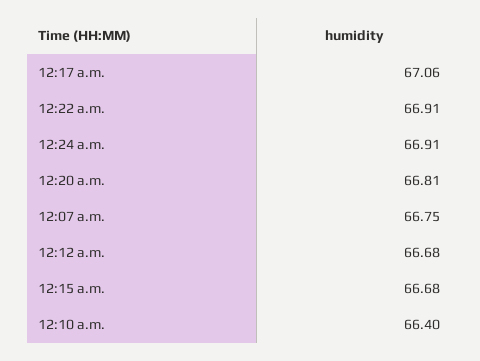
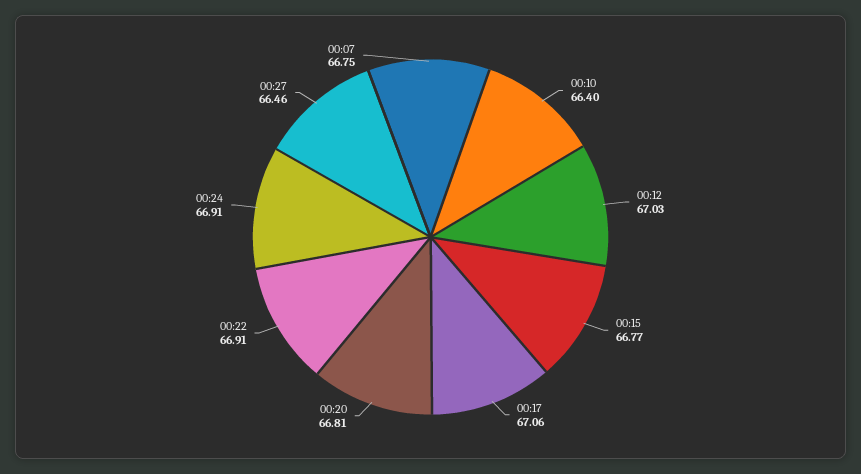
  {
    "12:17 a.m.": 67.06,
    "12:22 a.m.": 66.91,
    "12:24 a.m.": 66.91,
    "12:20 a.m.": 66.81,
    "12:07 a.m.": 66.75,
-   "12:12 a.m.": 66.68,
+   "12:12 a.m.": 67.03,
-   "12:15 a.m.": 66.68,
+   "12:15 a.m.": 66.77,
-   "12:10 a.m.": 66.4
+   "12:10 a.m.": 66.4,
+   "00:27": 66.46
  }

